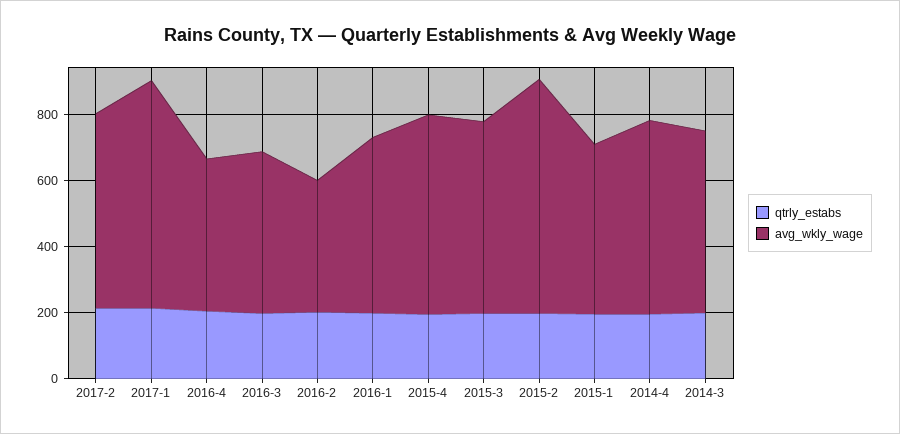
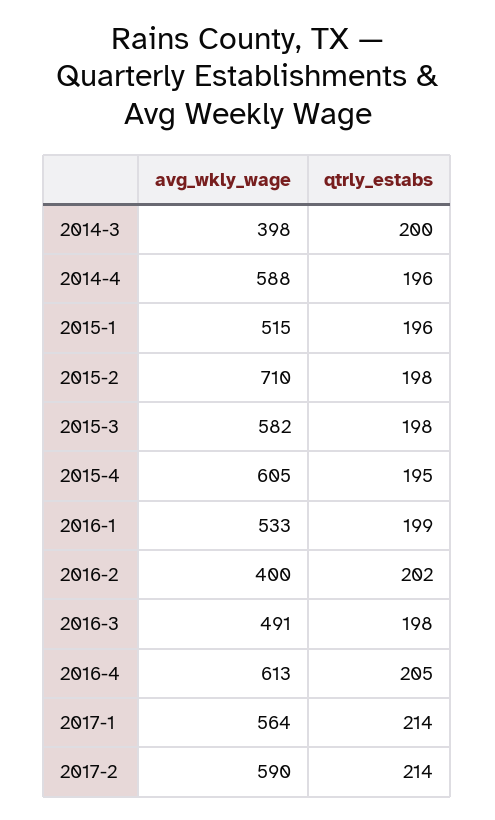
  {
    "qtrly_estabs": {
      "2017-2": 214,
      "2017-1": 214,
      "2016-4": 205,
      "2016-3": 198,
      "2016-2": 202,
      "2016-1": 199,
      "2015-4": 195,
      "2015-3": 198,
      "2015-2": 198,
      "2015-1": 196,
      "2014-4": 196,
      "2014-3": 200
    },
    "avg_wkly_wage": {
      "2017-2": 590,
-     "2017-1": 700,
+     "2017-1": 564,
-     "2016-4": 450,
+     "2016-4": 613,
      "2016-3": 491,
      "2016-2": 400,
      "2016-1": 533,
      "2015-4": 605,
      "2015-3": 582,
      "2015-2": 710,
      "2015-1": 515,
      "2014-4": 588,
-     "2014-3": 550
+     "2014-3": 398
    }
  }

